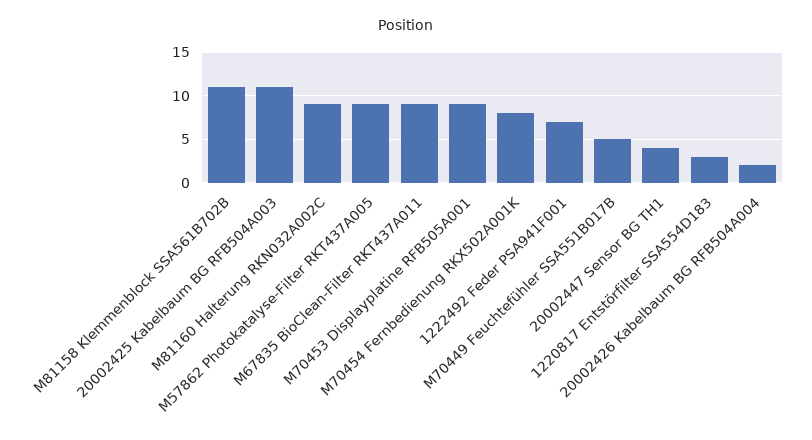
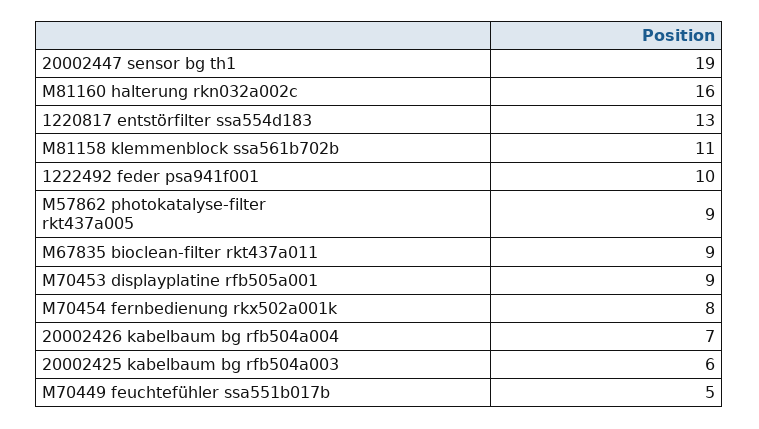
  {
    "M81158 Klemmenblock SSA561B702B": 11,
-   "20002425 Kabelbaum BG RFB504A003": 11,
+   "20002425 Kabelbaum BG RFB504A003": 6,
-   "M81160 Halterung RKN032A002C": 9,
+   "M81160 Halterung RKN032A002C": 16,
    "M57862 Photokatalyse-Filter RKT437A005": 9,
    "M67835 BioClean-Filter RKT437A011": 9,
    "M70453 Displayplatine RFB505A001": 9,
    "M70454 Fernbedienung RKX502A001K": 8,
-   "1222492 Feder PSA941F001": 7,
+   "1222492 Feder PSA941F001": 10,
    "M70449 Feuchtefühler SSA551B017B": 5,
-   "20002447 Sensor BG TH1": 4,
+   "20002447 Sensor BG TH1": 19,
-   "1220817 Entstörfilter SSA554D183": 3,
+   "1220817 Entstörfilter SSA554D183": 13,
-   "20002426 Kabelbaum BG RFB504A004": 2
+   "20002426 Kabelbaum BG RFB504A004": 7
  }

